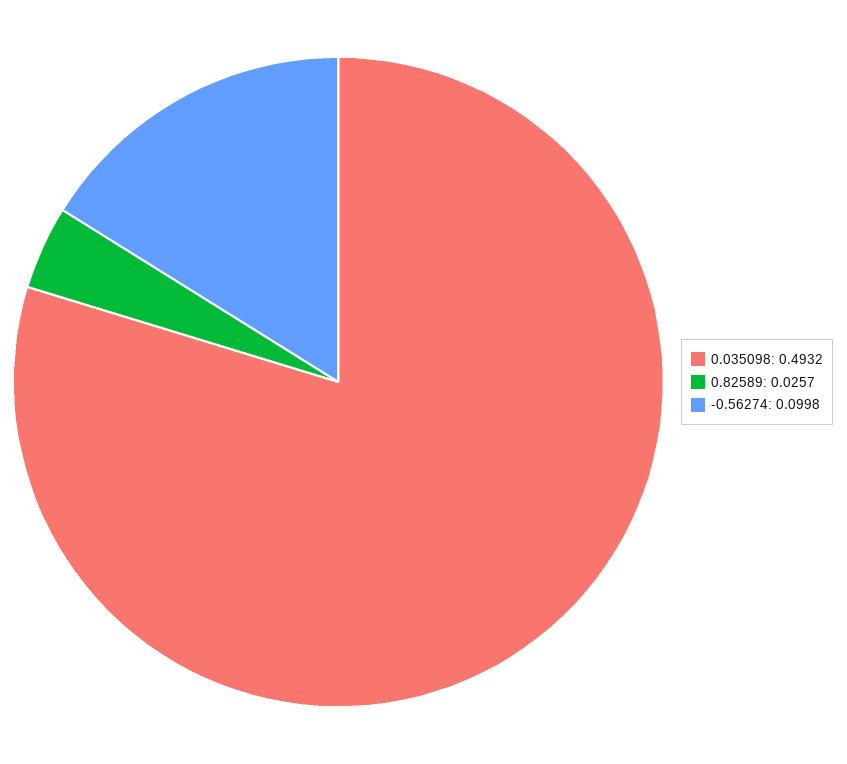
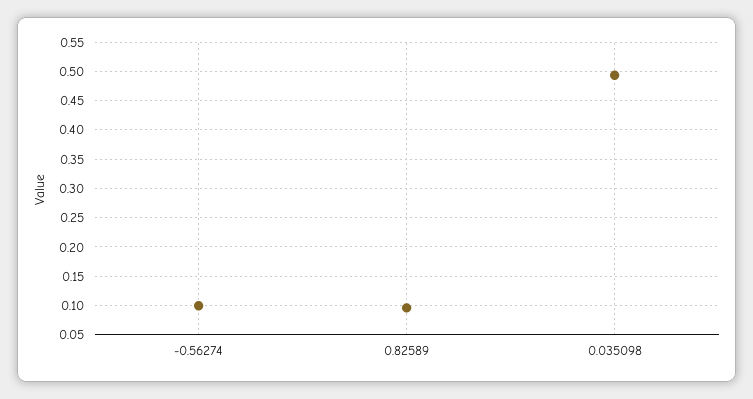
  {
    "0.035098": 0.4932,
-   "0.82589": 0.0257,
+   "0.82589": 0.1,
    "-0.56274": 0.0998
  }

